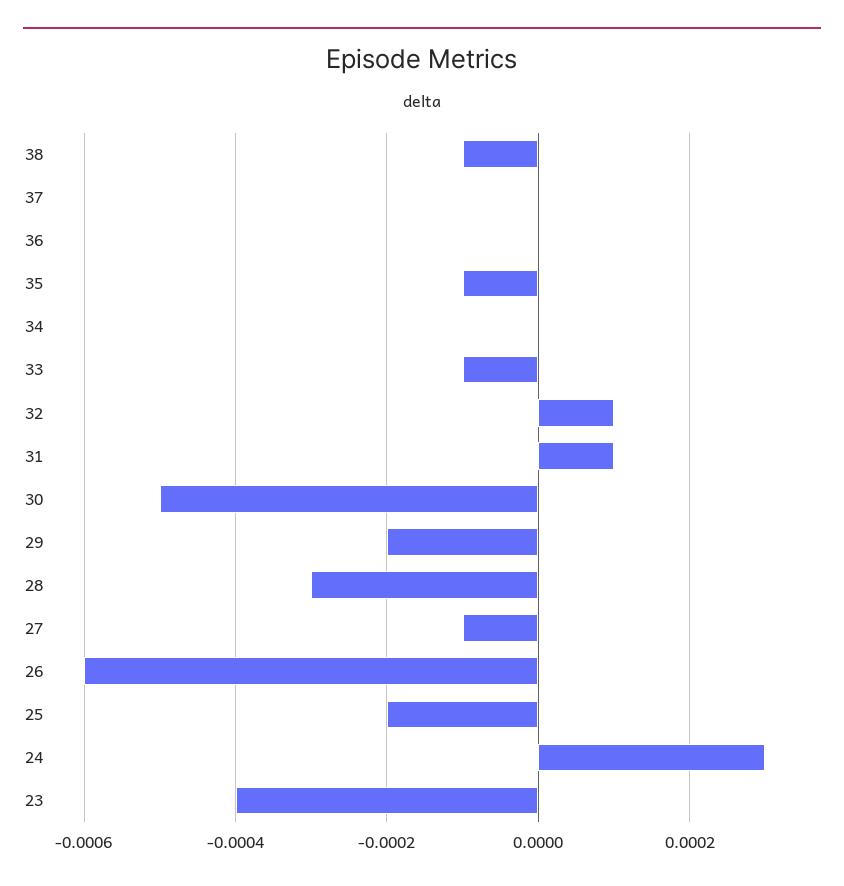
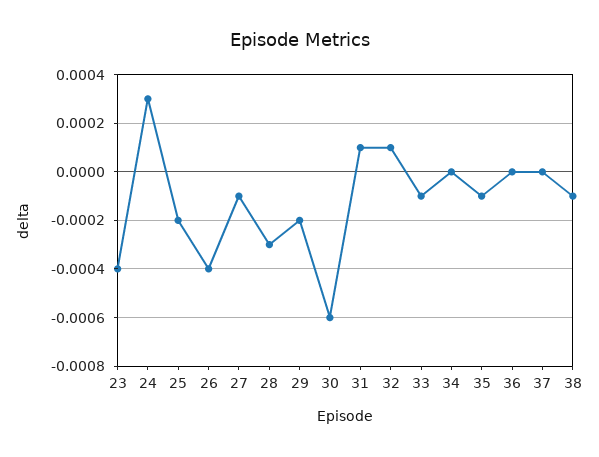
  {
    "38": -0.0001,
    "37": 0,
    "36": 0,
    "35": -0.0001,
    "34": 0,
    "33": -0.0001,
    "32": 0.0001,
    "31": 0.0001,
-   "30": -0.0005,
+   "30": -0.0006,
    "29": -0.0002,
    "28": -0.0003,
    "27": -0.0001,
-   "26": -0.0006,
+   "26": -0.0004,
    "25": -0.0002,
    "24": 0.0003,
    "23": -0.0004
  }

